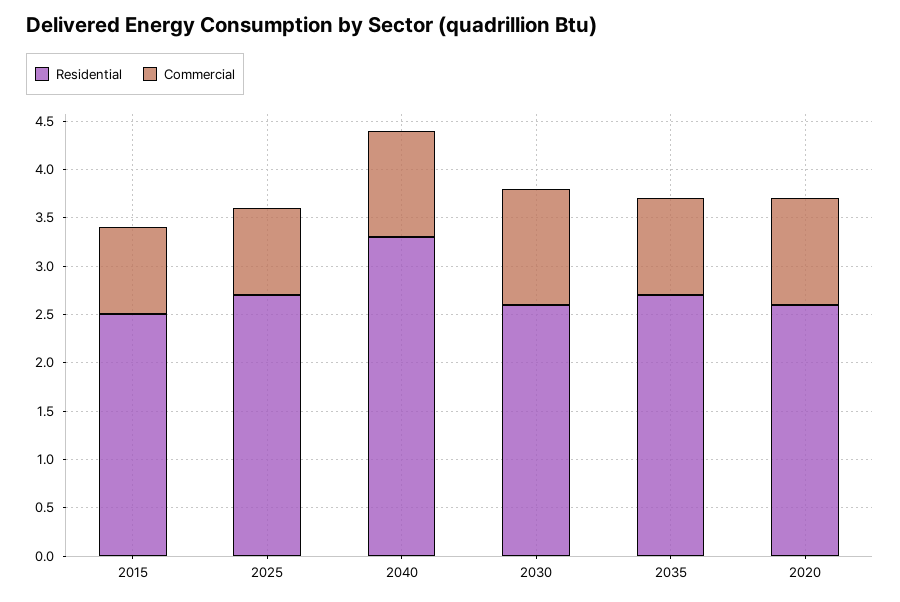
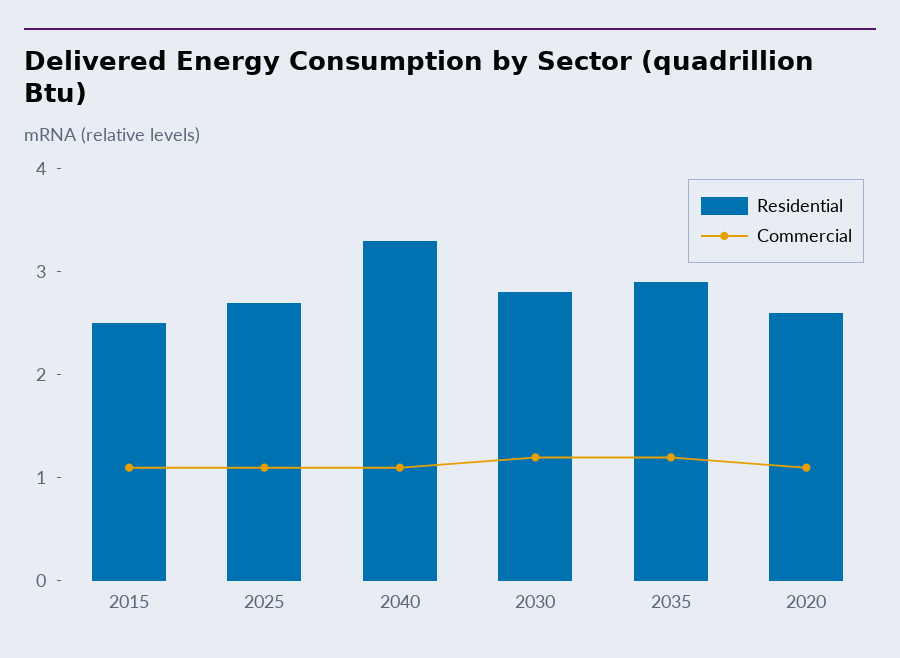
  {
    "Residential": {
      "2015": 2.5,
      "2025": 2.7,
      "2040": 3.3,
-     "2030": 2.6,
+     "2030": 2.8,
-     "2035": 2.7,
+     "2035": 2.9,
      "2020": 2.6
    },
    "Commercial": {
-     "2015": 0.9,
+     "2015": 1.1,
-     "2025": 0.9,
+     "2025": 1.1,
      "2040": 1.1,
      "2030": 1.2,
-     "2035": 1,
+     "2035": 1.2,
      "2020": 1.1
    }
  }

